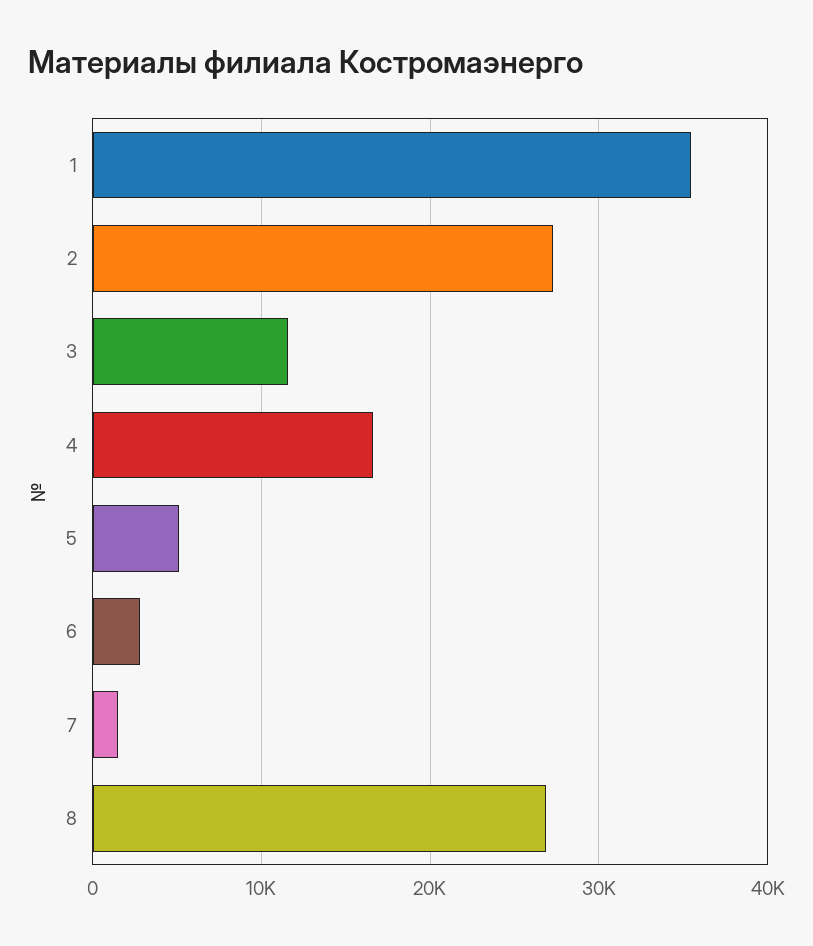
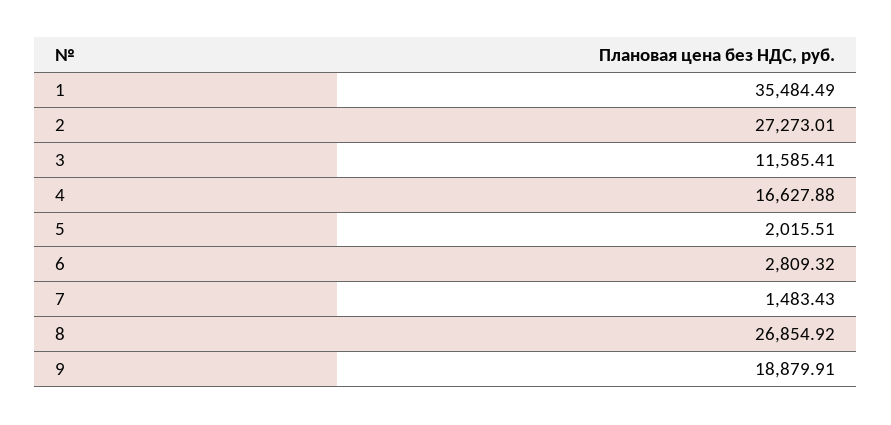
  {
    "1": 35484.49,
    "2": 27273.01,
    "3": 11585.41,
    "4": 16627.88,
-   "5": 5000,
+   "5": 2015.51,
    "6": 2809.32,
    "7": 1483.43,
-   "8": 26854.92
+   "8": 26854.92,
+   "9": 18879.91
  }

